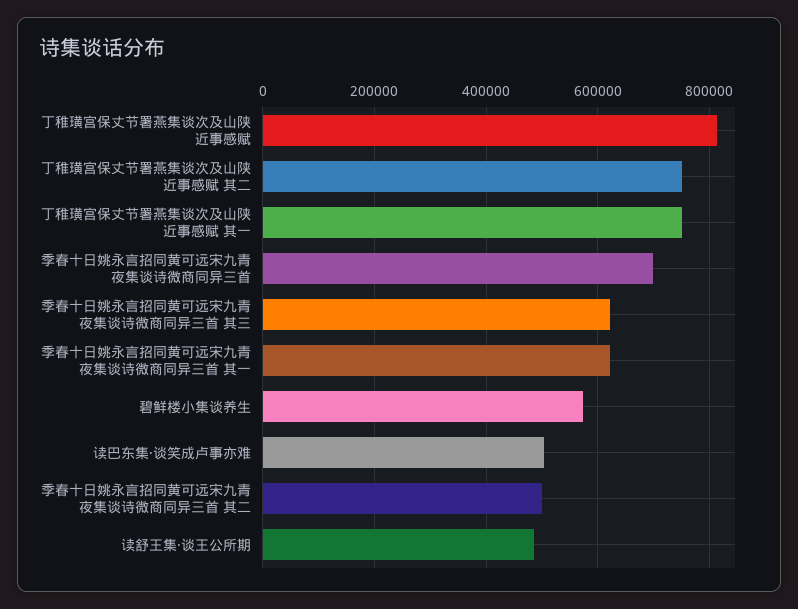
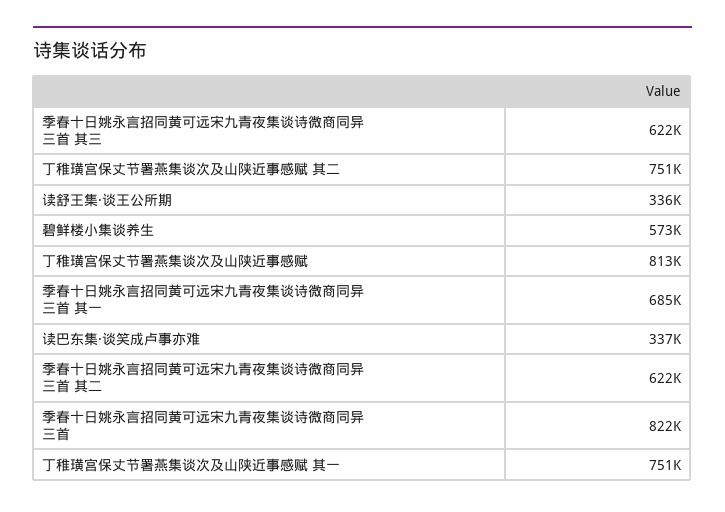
  {
    "丁稚璜宫保丈节署燕集谈次及山陕近事感赋": 813000,
    "丁稚璜宫保丈节署燕集谈次及山陕近事感赋 其二": 751000,
    "丁稚璜宫保丈节署燕集谈次及山陕近事感赋 其一": 751000,
-   "季春十日姚永言招同黄可远宋九青夜集谈诗微商同异三首": 700000,
+   "季春十日姚永言招同黄可远宋九青夜集谈诗微商同异三首": 822000,
    "季春十日姚永言招同黄可远宋九青夜集谈诗微商同异三首 其三": 622000,
-   "季春十日姚永言招同黄可远宋九青夜集谈诗微商同异三首 其一": 620000,
+   "季春十日姚永言招同黄可远宋九青夜集谈诗微商同异三首 其一": 685000,
    "碧鲜楼小集谈养生": 573000,
-   "读巴东集·谈笑成卢事亦难": 500000,
+   "读巴东集·谈笑成卢事亦难": 337000,
-   "季春十日姚永言招同黄可远宋九青夜集谈诗微商同异三首 其二": 500000,
+   "季春十日姚永言招同黄可远宋九青夜集谈诗微商同异三首 其二": 622000,
-   "读舒王集·谈王公所期": 480000
+   "读舒王集·谈王公所期": 336000
  }

